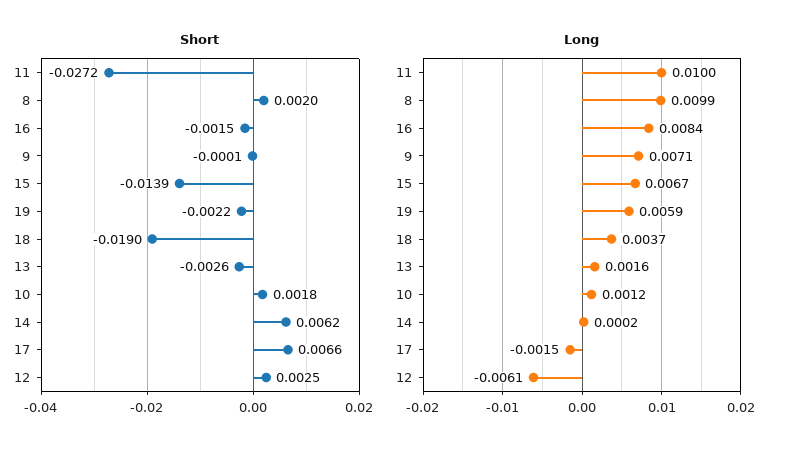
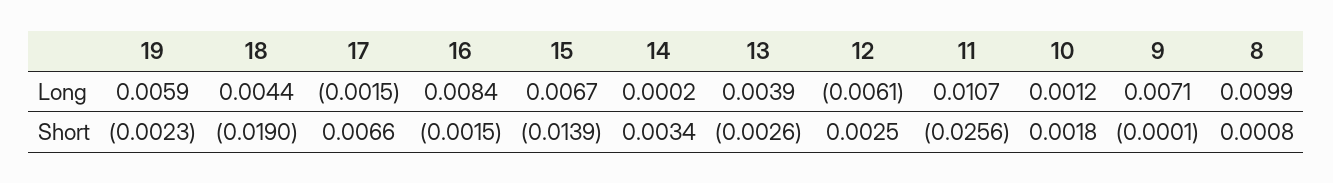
  {
    "Short": {
-     "11": -0.0272,
+     "11": -0.0256,
-     "8": 0.002,
+     "8": 0.0008,
      "16": -0.0015,
      "9": -0.0001,
      "15": -0.0139,
-     "19": -0.0022,
+     "19": -0.0023,
      "18": -0.019,
      "13": -0.0026,
      "10": 0.0018,
-     "14": 0.0062,
+     "14": 0.0034,
      "17": 0.0066,
      "12": 0.0025
    },
    "Long": {
-     "11": 0.01,
+     "11": 0.0107,
      "8": 0.0099,
      "16": 0.0084,
      "9": 0.0071,
      "15": 0.0067,
      "19": 0.0059,
-     "18": 0.0037,
+     "18": 0.0044,
-     "13": 0.0016,
+     "13": 0.0039,
      "10": 0.0012,
      "14": 0.0002,
      "17": -0.0015,
      "12": -0.0061
    }
  }

